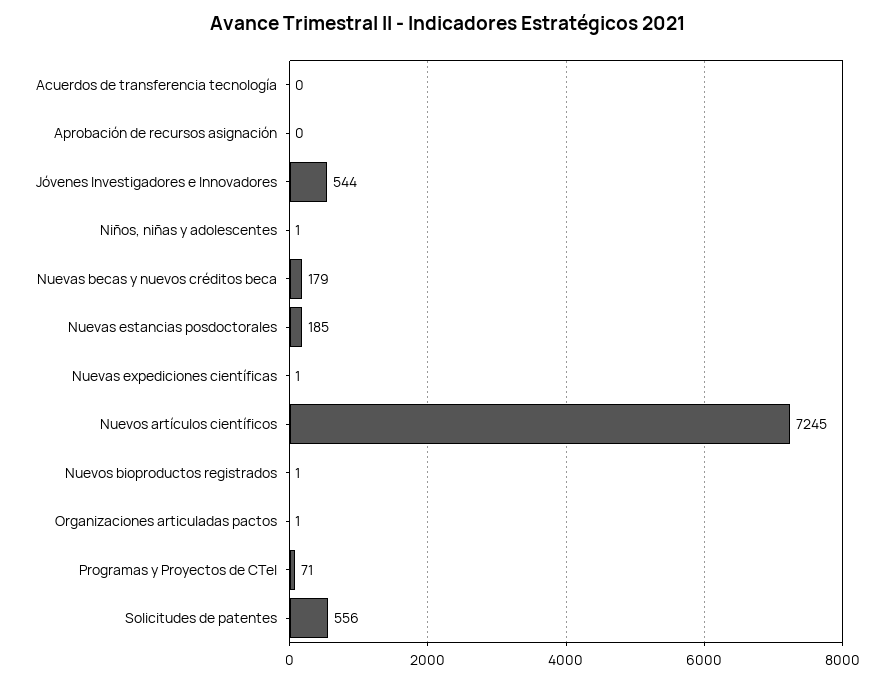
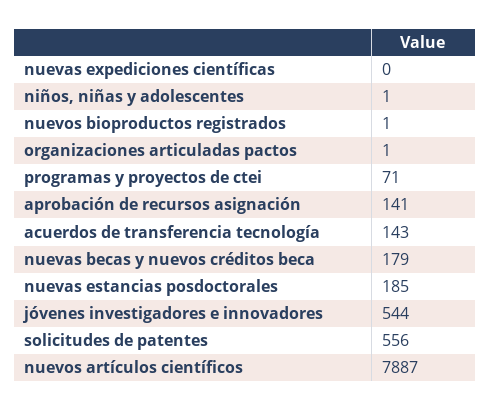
  {
-   "Acuerdos de transferencia tecnología": 0,
+   "Acuerdos de transferencia tecnología": 143,
-   "Aprobación de recursos asignación": 0,
+   "Aprobación de recursos asignación": 141,
    "Jóvenes Investigadores e Innovadores": 544,
    "Niños, niñas y adolescentes": 1,
    "Nuevas becas y nuevos créditos beca": 179,
    "Nuevas estancias posdoctorales": 185,
-   "Nuevas expediciones científicas": 1,
+   "Nuevas expediciones científicas": 0,
-   "Nuevos artículos científicos": 7245,
+   "Nuevos artículos científicos": 7887,
    "Nuevos bioproductos registrados": 1,
    "Organizaciones articuladas pactos": 1,
    "Programas y Proyectos de CTeI": 71,
    "Solicitudes de patentes": 556
  }

